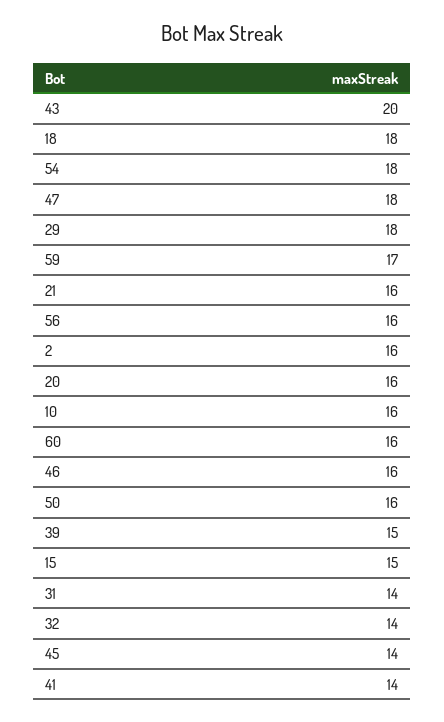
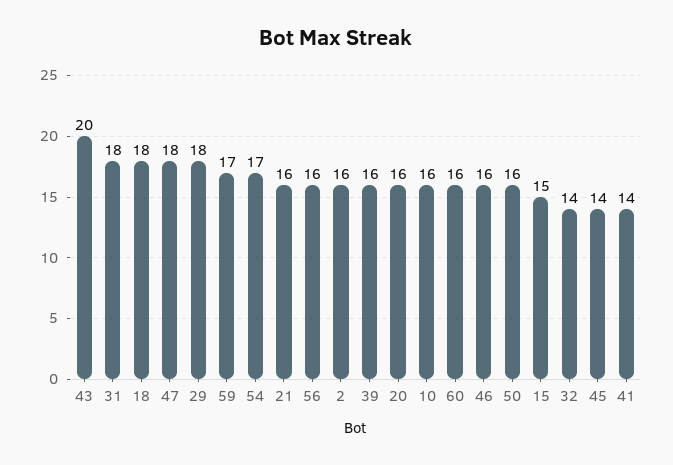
  {
    "43": 20,
    "18": 18,
-   "54": 18,
+   "54": 17,
    "47": 18,
    "29": 18,
    "59": 17,
    "21": 16,
    "56": 16,
    "2": 16,
    "20": 16,
    "10": 16,
    "60": 16,
    "46": 16,
    "50": 16,
-   "39": 15,
+   "39": 16,
    "15": 15,
-   "31": 14,
+   "31": 18,
    "32": 14,
    "45": 14,
    "41": 14
  }

